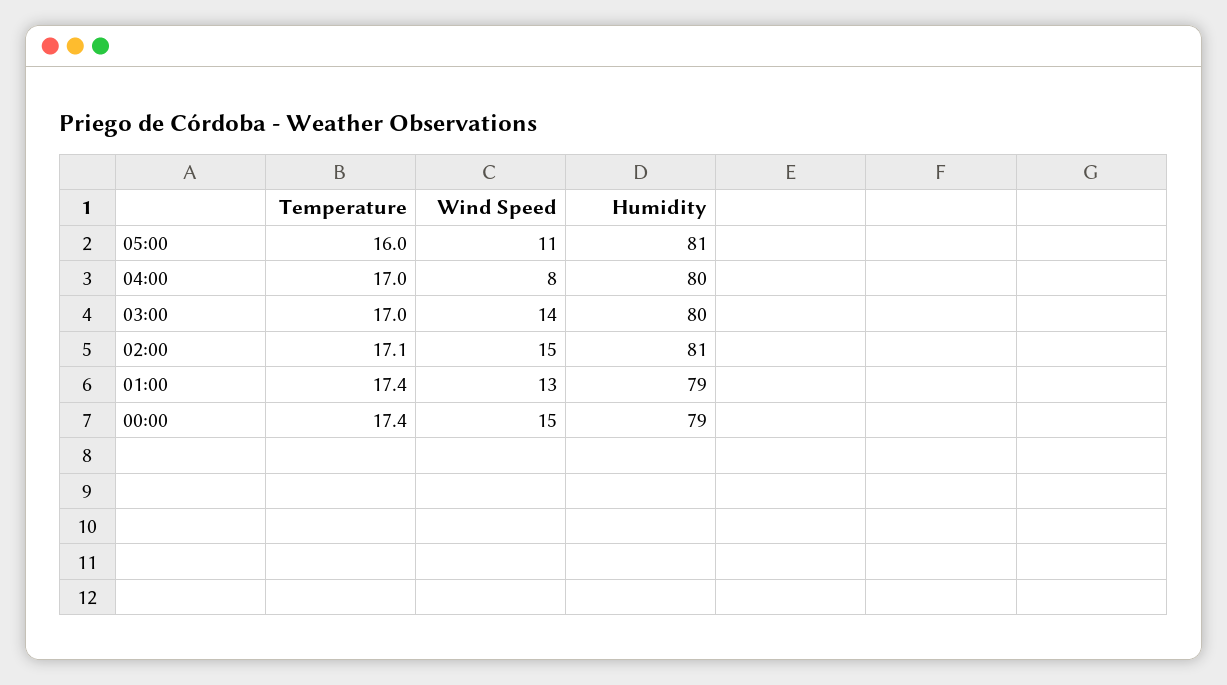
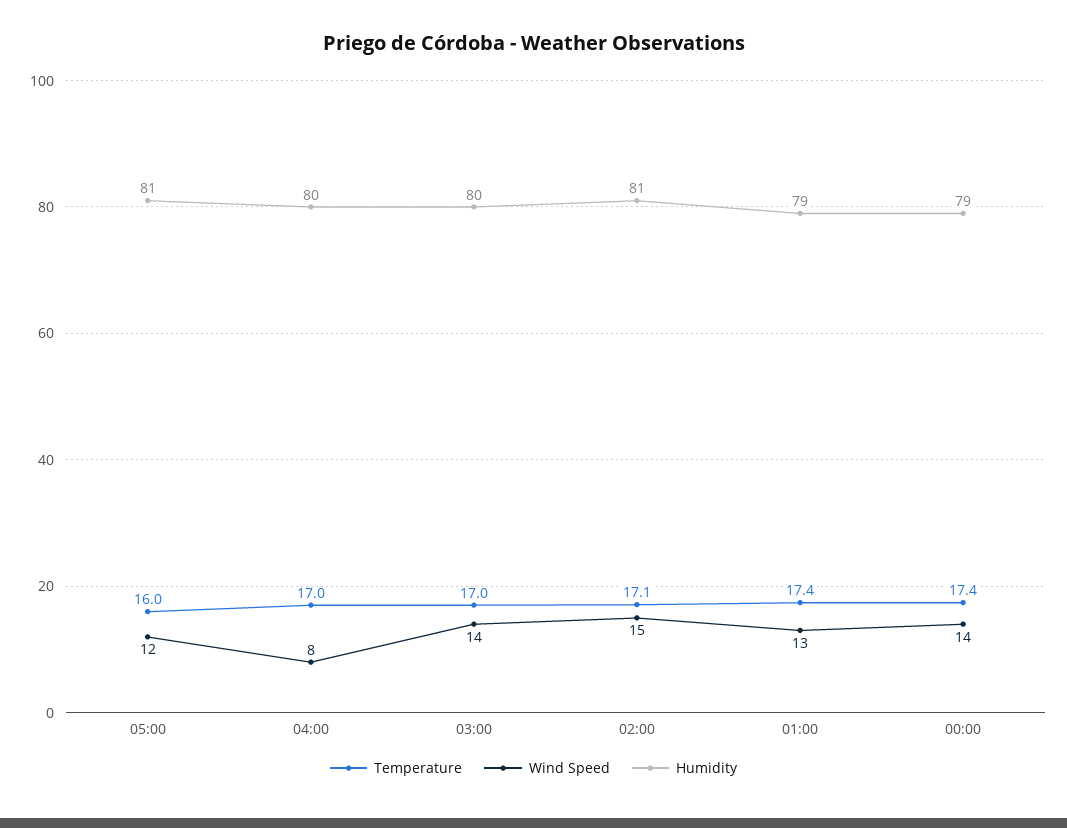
  {
    "Temperature": {
      "05:00": 16,
      "04:00": 17,
      "03:00": 17,
      "02:00": 17.1,
      "01:00": 17.4,
      "00:00": 17.4
    },
    "Wind Speed": {
-     "05:00": 11,
+     "05:00": 12,
      "04:00": 8,
      "03:00": 14,
      "02:00": 15,
      "01:00": 13,
-     "00:00": 15
+     "00:00": 14
    },
    "Humidity": {
      "05:00": 81,
      "04:00": 80,
      "03:00": 80,
      "02:00": 81,
      "01:00": 79,
      "00:00": 79
    }
  }

